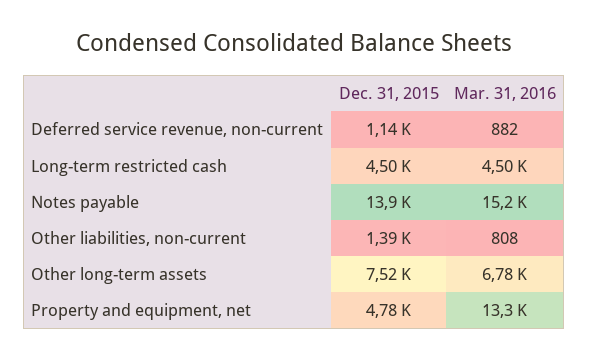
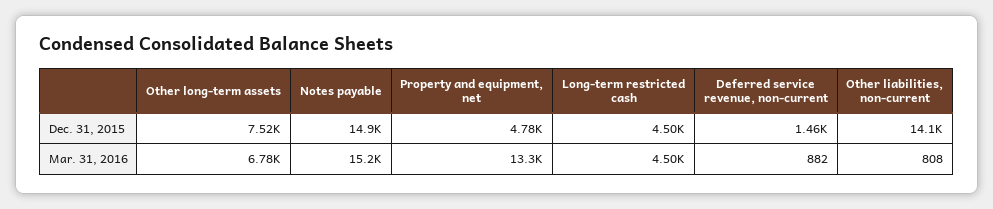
  {
    "Dec. 31, 2015": {
-     "Deferred service revenue, non-current": 1140,
+     "Deferred service revenue, non-current": 1460,
      "Long-term restricted cash": 4500,
-     "Notes payable": 13900,
+     "Notes payable": 14900,
-     "Other liabilities, non-current": 1390,
+     "Other liabilities, non-current": 14100,
      "Other long-term assets": 7520,
      "Property and equipment, net": 4780
    },
    "Mar. 31, 2016": {
      "Deferred service revenue, non-current": 882,
      "Long-term restricted cash": 4500,
      "Notes payable": 15200,
      "Other liabilities, non-current": 808,
      "Other long-term assets": 6780,
      "Property and equipment, net": 13300
    }
  }

